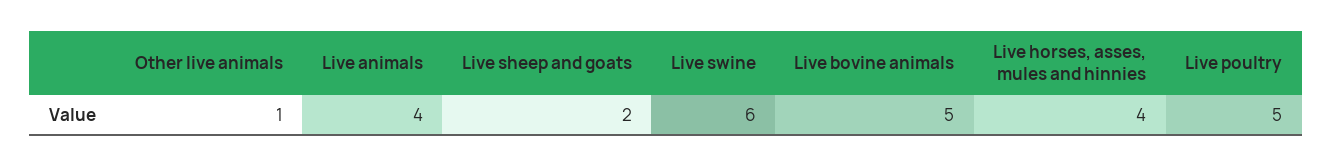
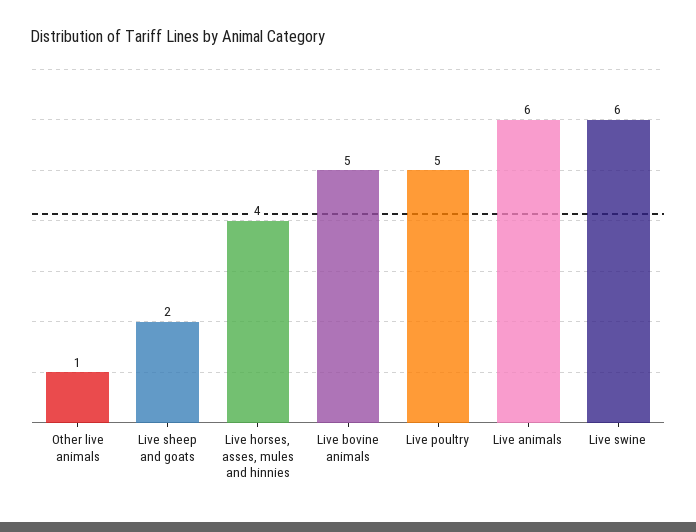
  {
    "Other live animals": 1,
-   "Live animals": 4,
+   "Live animals": 6,
    "Live sheep and goats": 2,
    "Live swine": 6,
    "Live bovine animals": 5,
    "Live horses, asses, mules and hinnies": 4,
    "Live poultry": 5
  }

